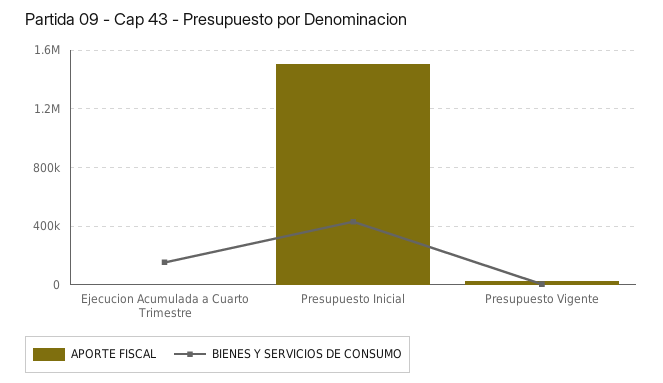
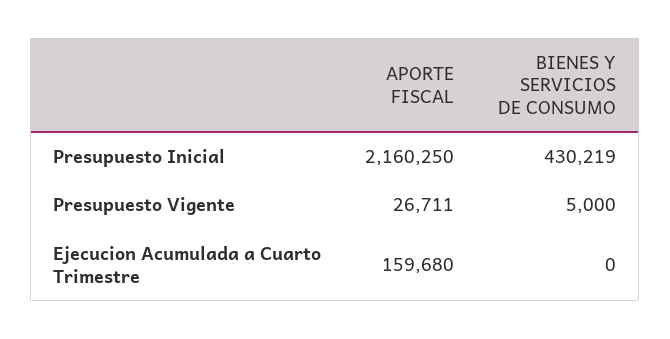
  {
    "APORTE FISCAL": {
-     "Ejecucion Acumulada a Cuarto Trimestre": 0,
+     "Ejecucion Acumulada a Cuarto Trimestre": 159680,
-     "Presupuesto Inicial": 1500000,
+     "Presupuesto Inicial": 2160250,
      "Presupuesto Vigente": 26711
    },
    "BIENES Y SERVICIOS DE CONSUMO": {
-     "Ejecucion Acumulada a Cuarto Trimestre": 150000,
+     "Ejecucion Acumulada a Cuarto Trimestre": 0,
      "Presupuesto Inicial": 430219,
      "Presupuesto Vigente": 5000
    }
  }

